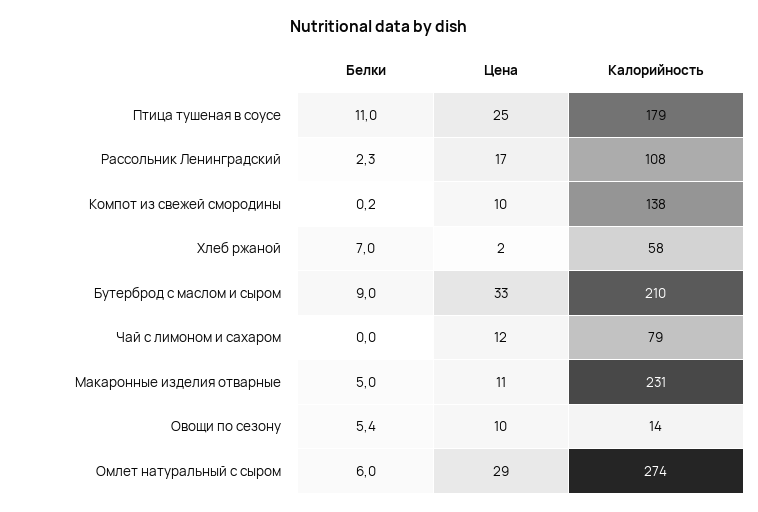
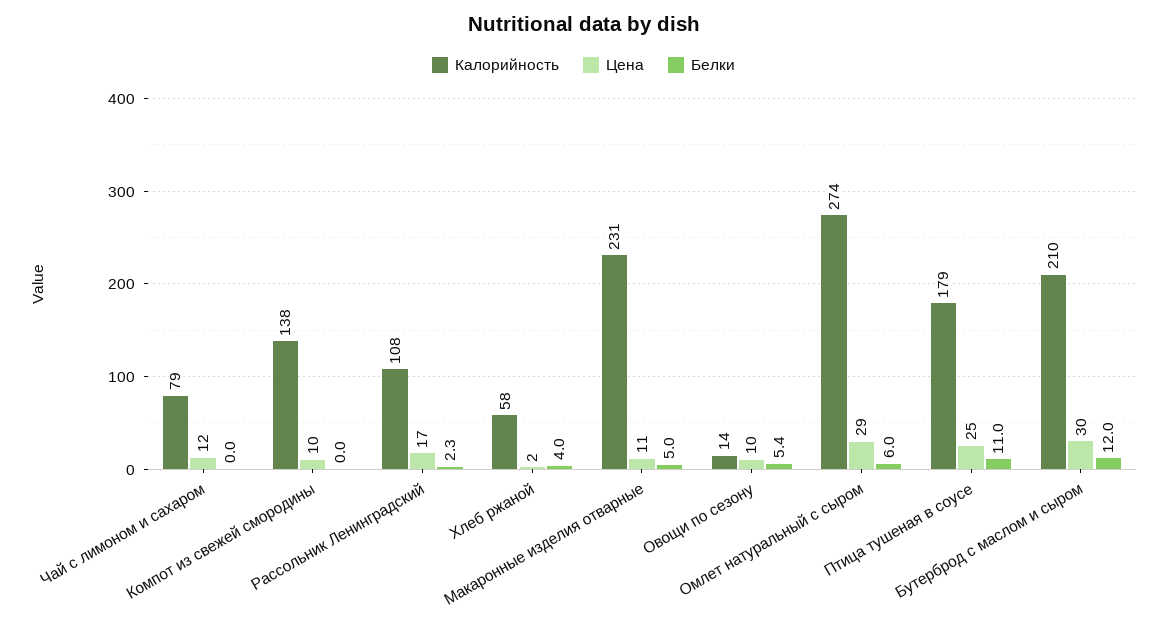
  {
    "Белки": {
      "Птица тушеная в соусе": 11,
      "Рассольник Ленинградский": 2.3,
-     "Компот из свежей смородины": 0.2,
+     "Компот из свежей смородины": 0,
-     "Хлеб ржаной": 7,
+     "Хлеб ржаной": 4,
-     "Бутерброд с маслом и сыром": 9,
+     "Бутерброд с маслом и сыром": 12,
      "Чай с лимоном и сахаром": 0,
      "Макаронные изделия отварные": 5,
      "Овощи по сезону": 5.4,
      "Омлет натуральный с сыром": 6
    },
    "Цена": {
      "Птица тушеная в соусе": 25,
      "Рассольник Ленинградский": 17,
      "Компот из свежей смородины": 10,
      "Хлеб ржаной": 2,
-     "Бутерброд с маслом и сыром": 33,
+     "Бутерброд с маслом и сыром": 30,
      "Чай с лимоном и сахаром": 12,
      "Макаронные изделия отварные": 11,
      "Овощи по сезону": 10,
      "Омлет натуральный с сыром": 29
    },
    "Калорийность": {
      "Птица тушеная в соусе": 179,
      "Рассольник Ленинградский": 108,
      "Компот из свежей смородины": 138,
      "Хлеб ржаной": 58,
      "Бутерброд с маслом и сыром": 210,
      "Чай с лимоном и сахаром": 79,
      "Макаронные изделия отварные": 231,
      "Овощи по сезону": 14,
      "Омлет натуральный с сыром": 274
    }
  }

